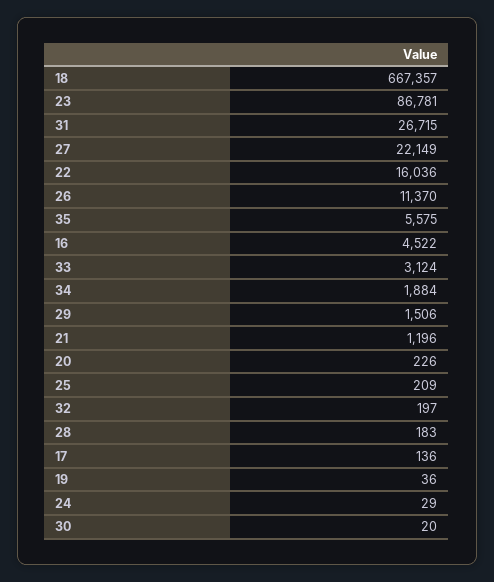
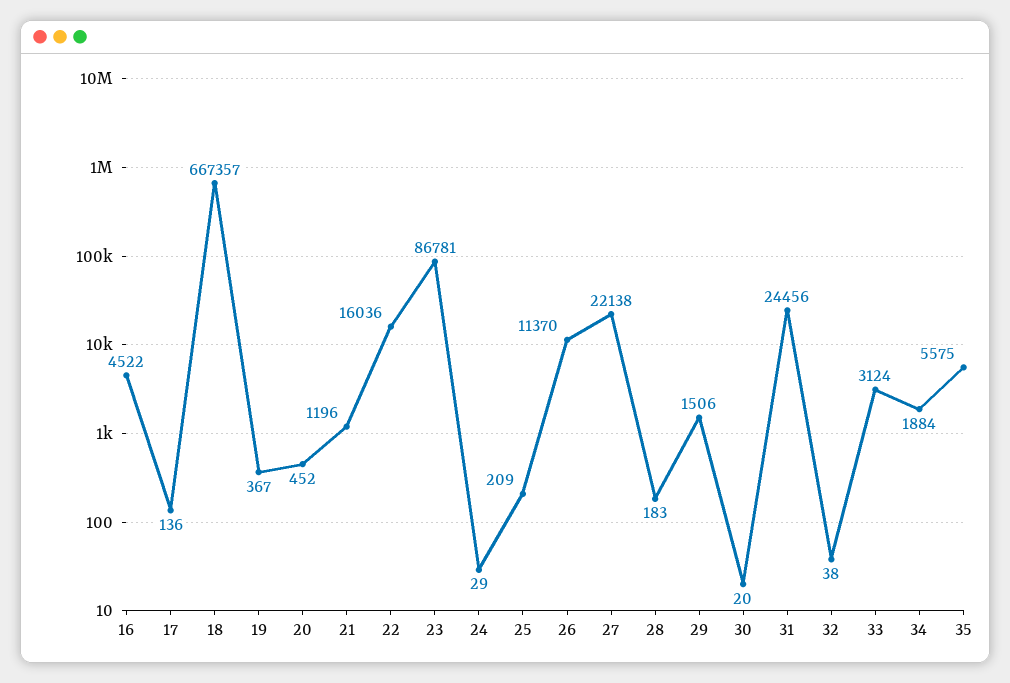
  {
    "18": 667357,
    "23": 86781,
-   "31": 26715,
+   "31": 24456,
-   "27": 22149,
+   "27": 22138,
    "22": 16036,
    "26": 11370,
    "35": 5575,
    "16": 4522,
    "33": 3124,
    "34": 1884,
    "29": 1506,
    "21": 1196,
-   "20": 226,
+   "20": 452,
    "25": 209,
-   "32": 197,
+   "32": 38,
    "28": 183,
    "17": 136,
-   "19": 36,
+   "19": 367,
    "24": 29,
    "30": 20
  }

